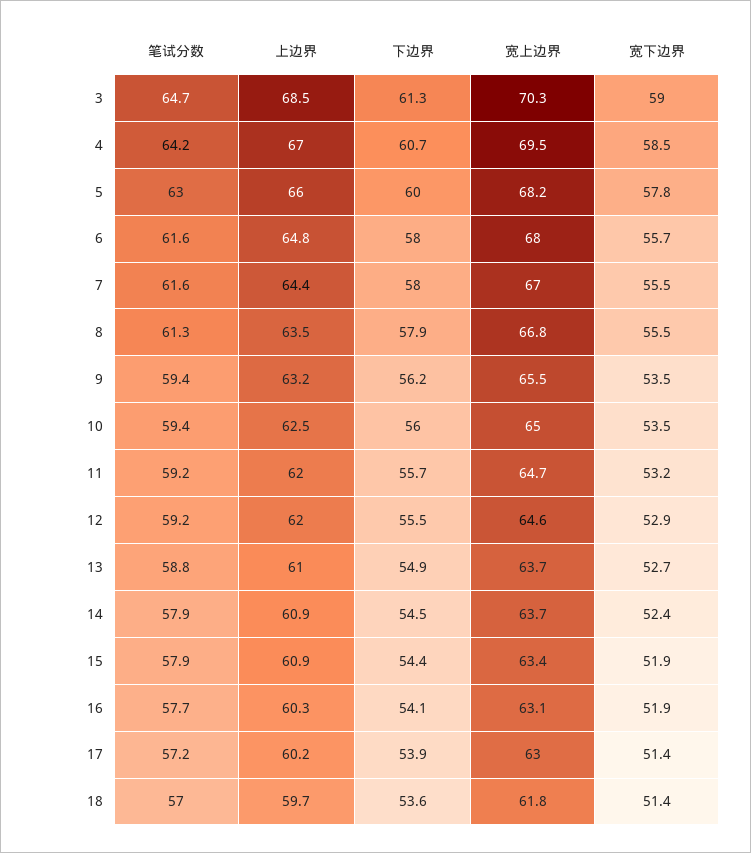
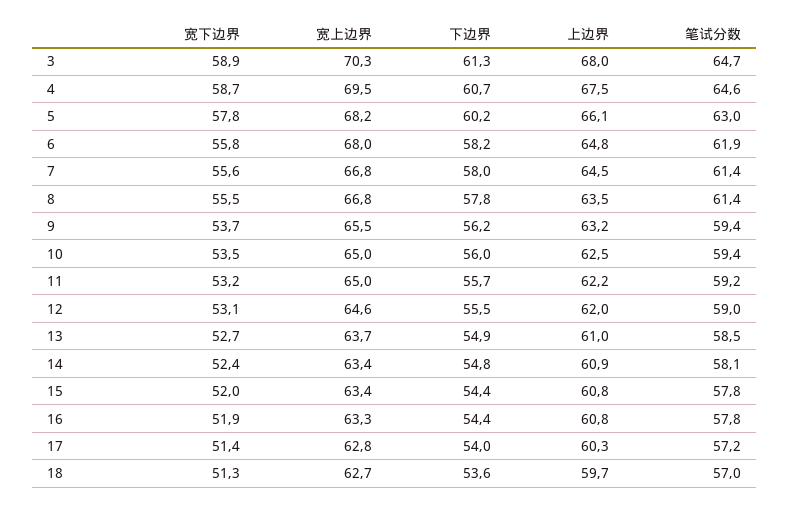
  {
    "笔试分数": {
      "3": 64.7,
-     "4": 64.2,
+     "4": 64.6,
      "5": 63,
-     "6": 61.6,
+     "6": 61.9,
-     "7": 61.6,
+     "7": 61.4,
-     "8": 61.3,
+     "8": 61.4,
      "9": 59.4,
      "10": 59.4,
      "11": 59.2,
-     "12": 59.2,
+     "12": 59,
-     "13": 58.8,
+     "13": 58.5,
-     "14": 57.9,
+     "14": 58.1,
-     "15": 57.9,
+     "15": 57.8,
-     "16": 57.7,
+     "16": 57.8,
      "17": 57.2,
      "18": 57
    },
    "上边界": {
-     "3": 68.5,
+     "3": 68,
-     "4": 67,
+     "4": 67.5,
-     "5": 66,
+     "5": 66.1,
      "6": 64.8,
-     "7": 64.4,
+     "7": 64.5,
      "8": 63.5,
      "9": 63.2,
      "10": 62.5,
-     "11": 62,
+     "11": 62.2,
      "12": 62,
      "13": 61,
      "14": 60.9,
-     "15": 60.9,
+     "15": 60.8,
-     "16": 60.3,
+     "16": 60.8,
-     "17": 60.2,
+     "17": 60.3,
      "18": 59.7
    },
    "下边界": {
      "3": 61.3,
      "4": 60.7,
-     "5": 60,
+     "5": 60.2,
-     "6": 58,
+     "6": 58.2,
      "7": 58,
-     "8": 57.9,
+     "8": 57.8,
      "9": 56.2,
      "10": 56,
      "11": 55.7,
      "12": 55.5,
      "13": 54.9,
-     "14": 54.5,
+     "14": 54.8,
      "15": 54.4,
-     "16": 54.1,
+     "16": 54.4,
-     "17": 53.9,
+     "17": 54,
      "18": 53.6
    },
    "宽上边界": {
      "3": 70.3,
      "4": 69.5,
      "5": 68.2,
      "6": 68,
-     "7": 67,
+     "7": 66.8,
      "8": 66.8,
      "9": 65.5,
      "10": 65,
-     "11": 64.7,
+     "11": 65,
      "12": 64.6,
      "13": 63.7,
-     "14": 63.7,
+     "14": 63.4,
      "15": 63.4,
-     "16": 63.1,
+     "16": 63.3,
-     "17": 63,
+     "17": 62.8,
-     "18": 61.8
+     "18": 62.7
    },
    "宽下边界": {
-     "3": 59,
+     "3": 58.9,
-     "4": 58.5,
+     "4": 58.7,
      "5": 57.8,
-     "6": 55.7,
+     "6": 55.8,
-     "7": 55.5,
+     "7": 55.6,
      "8": 55.5,
-     "9": 53.5,
+     "9": 53.7,
      "10": 53.5,
      "11": 53.2,
-     "12": 52.9,
+     "12": 53.1,
      "13": 52.7,
      "14": 52.4,
-     "15": 51.9,
+     "15": 52,
      "16": 51.9,
      "17": 51.4,
-     "18": 51.4
+     "18": 51.3
    }
  }

